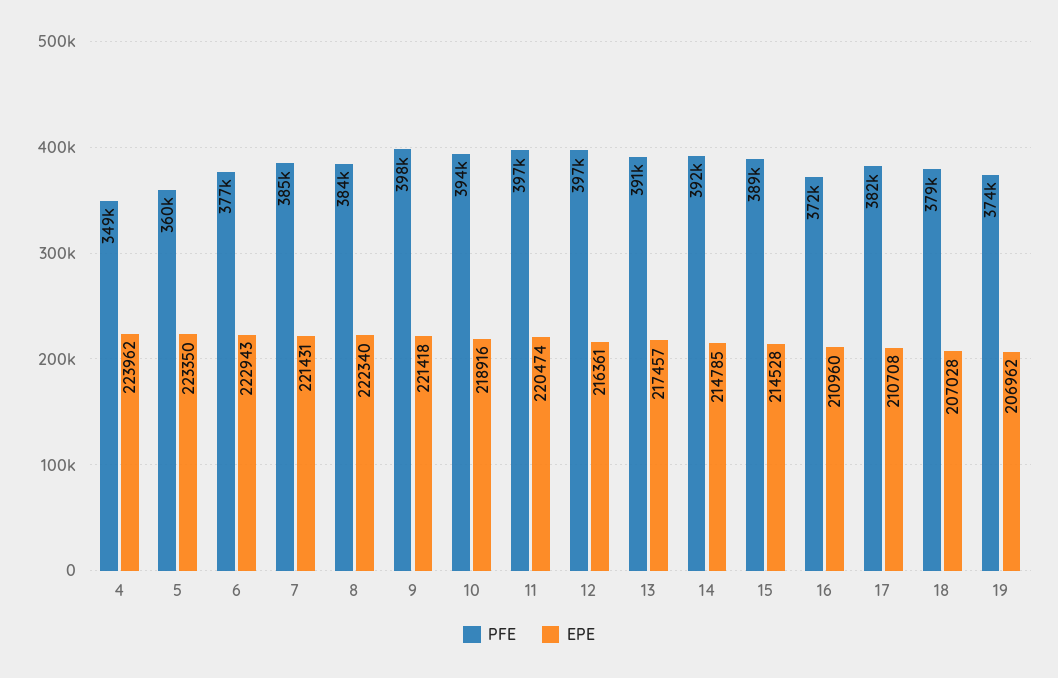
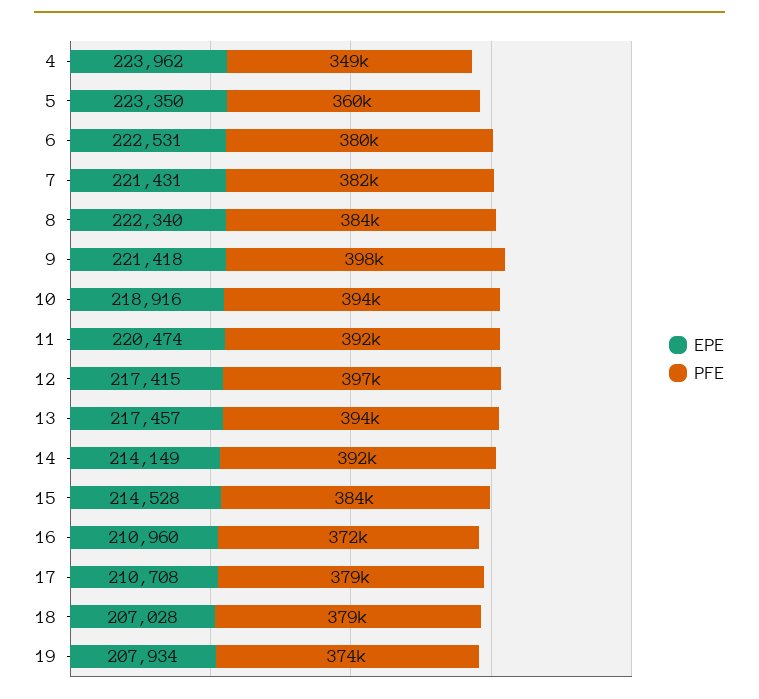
  {
    "PFE": {
      "4": 349000,
      "5": 360000,
-     "6": 377000,
+     "6": 380000,
-     "7": 385000,
+     "7": 382000,
      "8": 384000,
      "9": 398000,
      "10": 394000,
-     "11": 397000,
+     "11": 392000,
      "12": 397000,
-     "13": 391000,
+     "13": 394000,
      "14": 392000,
-     "15": 389000,
+     "15": 384000,
      "16": 372000,
-     "17": 382000,
+     "17": 379000,
      "18": 379000,
      "19": 374000
    },
    "EPE": {
      "4": 223962,
      "5": 223350,
-     "6": 222943,
+     "6": 222531,
      "7": 221431,
      "8": 222340,
      "9": 221418,
      "10": 218916,
      "11": 220474,
-     "12": 216361,
+     "12": 217415,
      "13": 217457,
-     "14": 214785,
+     "14": 214149,
      "15": 214528,
      "16": 210960,
      "17": 210708,
      "18": 207028,
-     "19": 206962
+     "19": 207934
    }
  }

